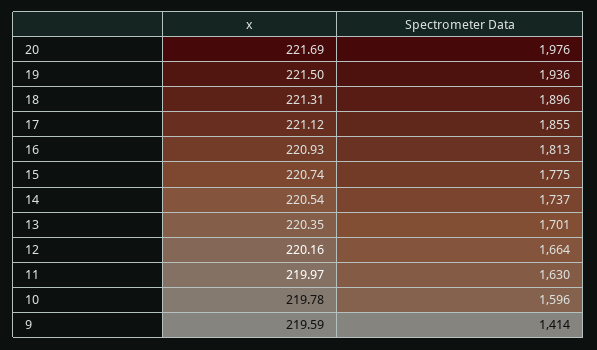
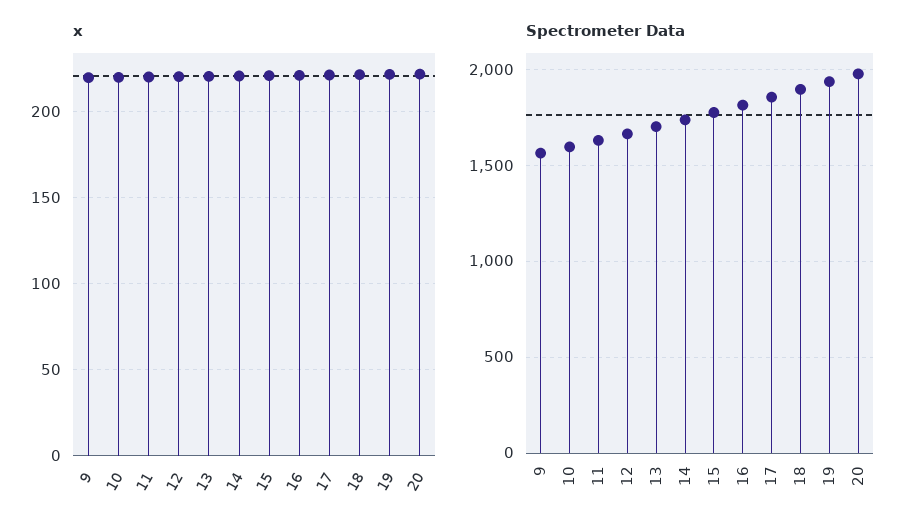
  {
    "x": {
      "20": 221.69,
      "19": 221.5,
      "18": 221.31,
      "17": 221.12,
      "16": 220.93,
      "15": 220.74,
      "14": 220.54,
      "13": 220.35,
      "12": 220.16,
      "11": 219.97,
      "10": 219.78,
      "9": 219.59
    },
    "Spectrometer Data": {
      "20": 1976,
      "19": 1936,
      "18": 1896,
      "17": 1855,
      "16": 1813,
      "15": 1775,
      "14": 1737,
      "13": 1701,
      "12": 1664,
      "11": 1630,
      "10": 1596,
-     "9": 1414
+     "9": 1550
    }
  }

